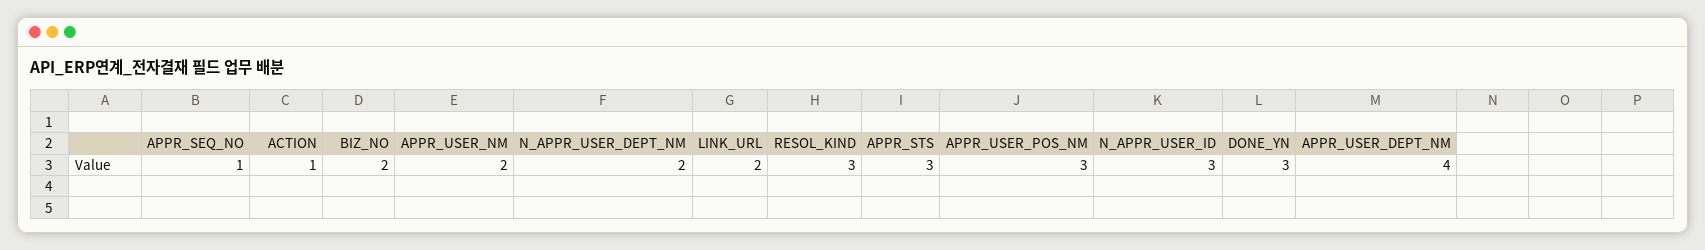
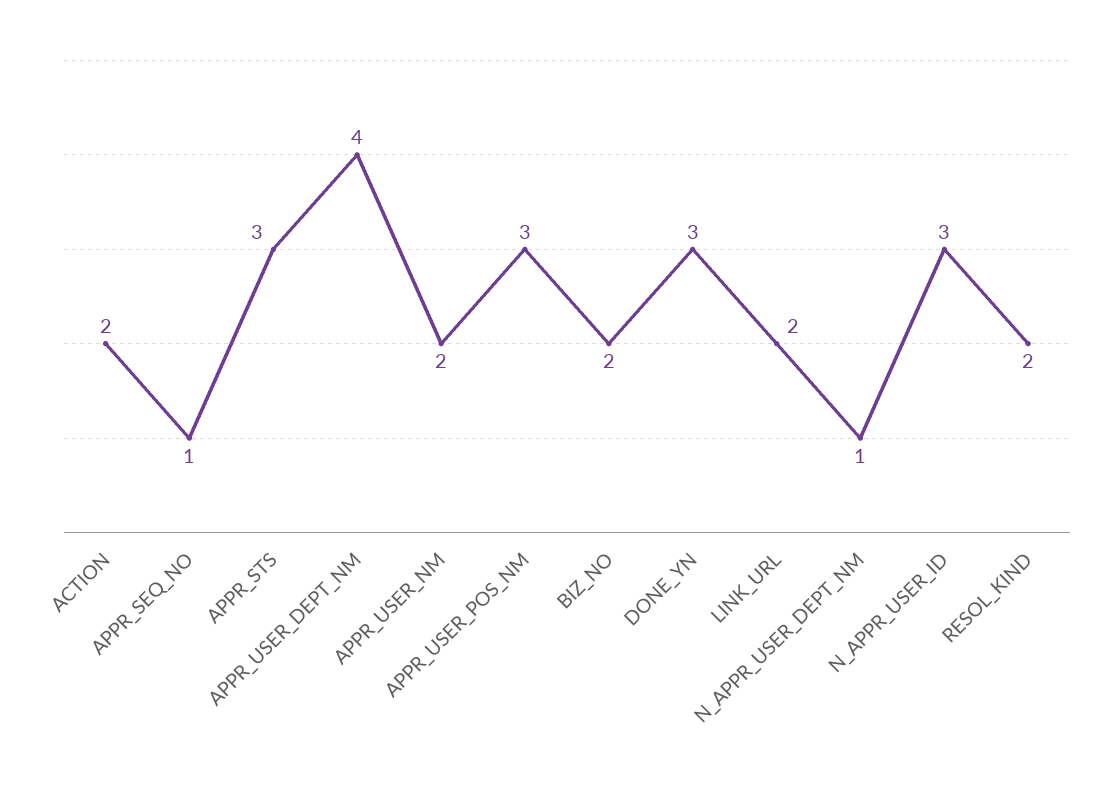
  {
    "APPR_SEQ_NO": 1,
-   "ACTION": 1,
+   "ACTION": 2,
    "BIZ_NO": 2,
    "APPR_USER_NM": 2,
-   "N_APPR_USER_DEPT_NM": 2,
+   "N_APPR_USER_DEPT_NM": 1,
    "LINK_URL": 2,
-   "RESOL_KIND": 3,
+   "RESOL_KIND": 2,
    "APPR_STS": 3,
    "APPR_USER_POS_NM": 3,
    "N_APPR_USER_ID": 3,
    "DONE_YN": 3,
    "APPR_USER_DEPT_NM": 4
  }

